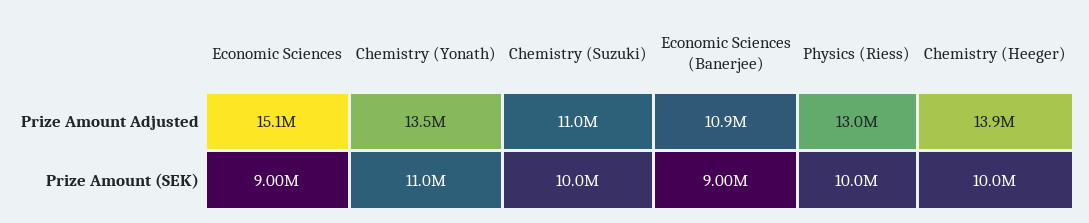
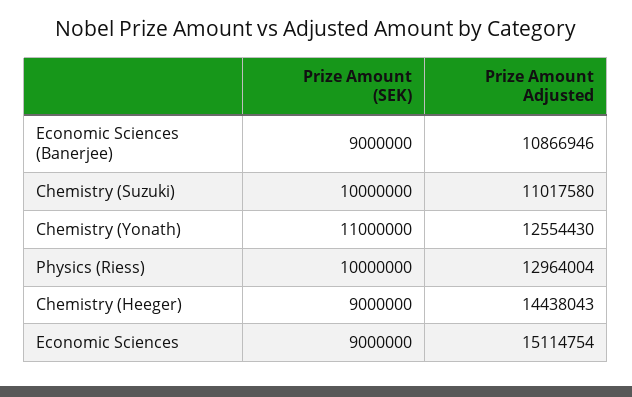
  {
    "Economic Sciences": {
      "Prize Amount Adjusted": 15114754,
      "Prize Amount (SEK)": 9000000
    },
    "Chemistry (Yonath)": {
-     "Prize Amount Adjusted": 13500000,
+     "Prize Amount Adjusted": 12554430,
      "Prize Amount (SEK)": 11000000
    },
    "Chemistry (Suzuki)": {
      "Prize Amount Adjusted": 11017580,
      "Prize Amount (SEK)": 10000000
    },
    "Economic Sciences (Banerjee)": {
      "Prize Amount Adjusted": 10866946,
      "Prize Amount (SEK)": 9000000
    },
    "Physics (Riess)": {
      "Prize Amount Adjusted": 12964004,
      "Prize Amount (SEK)": 10000000
    },
    "Chemistry (Heeger)": {
-     "Prize Amount Adjusted": 13900000,
+     "Prize Amount Adjusted": 14438043,
-     "Prize Amount (SEK)": 10000000
+     "Prize Amount (SEK)": 9000000
    }
  }

